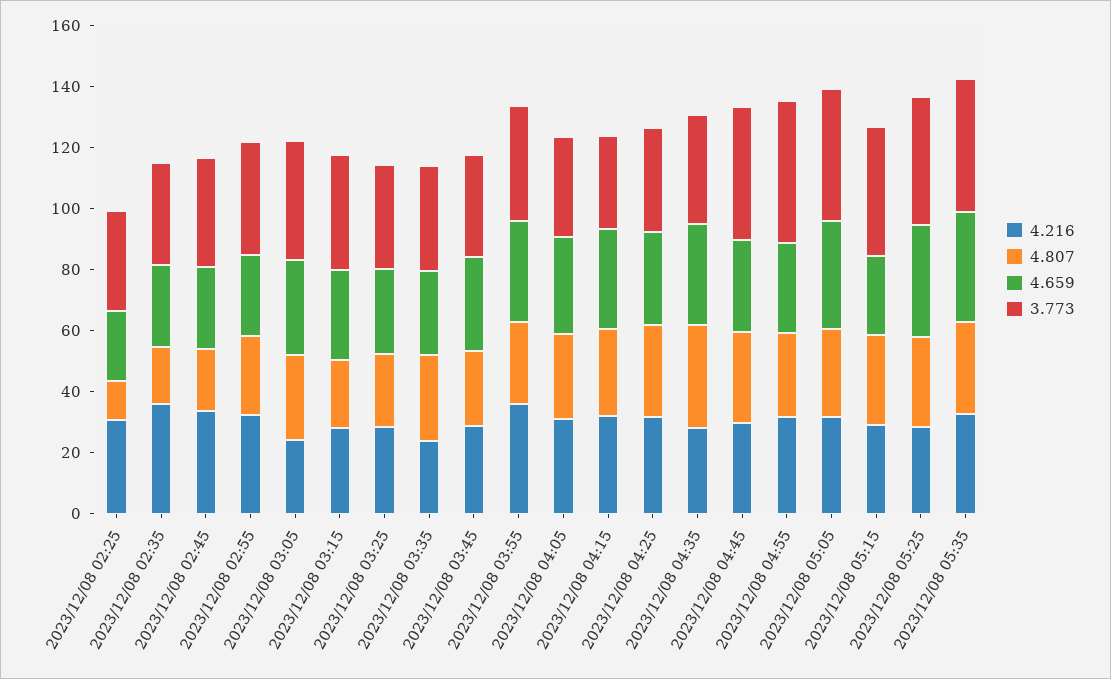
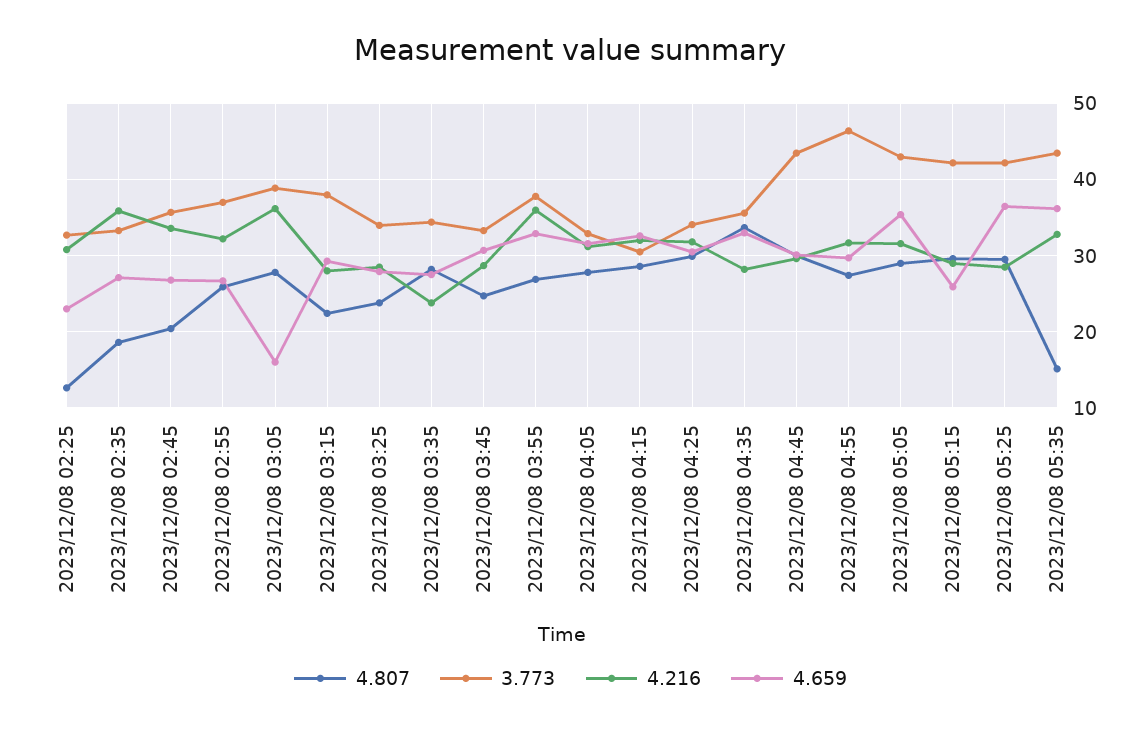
  {
    "4.216": {
      "2023/12/08 02:25": 31,
      "2023/12/08 02:35": 36,
      "2023/12/08 02:45": 34,
      "2023/12/08 02:55": 32,
-     "2023/12/08 03:05": 25,
+     "2023/12/08 03:05": 36,
      "2023/12/08 03:15": 28,
      "2023/12/08 03:25": 29,
      "2023/12/08 03:35": 24,
      "2023/12/08 03:45": 29,
      "2023/12/08 03:55": 36,
      "2023/12/08 04:05": 31,
      "2023/12/08 04:15": 32,
      "2023/12/08 04:25": 32,
      "2023/12/08 04:35": 28,
      "2023/12/08 04:45": 30,
      "2023/12/08 04:55": 32,
      "2023/12/08 05:05": 32,
      "2023/12/08 05:15": 29,
      "2023/12/08 05:25": 29,
      "2023/12/08 05:35": 33
    },
    "4.807": {
      "2023/12/08 02:25": 13,
      "2023/12/08 02:35": 19,
      "2023/12/08 02:45": 20,
      "2023/12/08 02:55": 26,
      "2023/12/08 03:05": 28,
      "2023/12/08 03:15": 22,
      "2023/12/08 03:25": 24,
      "2023/12/08 03:35": 28,
      "2023/12/08 03:45": 25,
      "2023/12/08 03:55": 27,
      "2023/12/08 04:05": 28,
      "2023/12/08 04:15": 29,
      "2023/12/08 04:25": 30,
      "2023/12/08 04:35": 34,
      "2023/12/08 04:45": 30,
      "2023/12/08 04:55": 27,
      "2023/12/08 05:05": 29,
      "2023/12/08 05:15": 30,
      "2023/12/08 05:25": 30,
-     "2023/12/08 05:35": 30
+     "2023/12/08 05:35": 15
    },
    "4.659": {
      "2023/12/08 02:25": 23,
      "2023/12/08 02:35": 27,
      "2023/12/08 02:45": 27,
      "2023/12/08 02:55": 27,
-     "2023/12/08 03:05": 30,
+     "2023/12/08 03:05": 16,
      "2023/12/08 03:15": 29,
      "2023/12/08 03:25": 28,
      "2023/12/08 03:35": 28,
      "2023/12/08 03:45": 31,
      "2023/12/08 03:55": 33,
      "2023/12/08 04:05": 32,
      "2023/12/08 04:15": 33,
      "2023/12/08 04:25": 31,
      "2023/12/08 04:35": 33,
      "2023/12/08 04:45": 30,
      "2023/12/08 04:55": 30,
      "2023/12/08 05:05": 35,
      "2023/12/08 05:15": 26,
      "2023/12/08 05:25": 37,
      "2023/12/08 05:35": 36
    },
    "3.773": {
      "2023/12/08 02:25": 33,
      "2023/12/08 02:35": 33,
      "2023/12/08 02:45": 36,
      "2023/12/08 02:55": 37,
      "2023/12/08 03:05": 39,
      "2023/12/08 03:15": 38,
      "2023/12/08 03:25": 34,
      "2023/12/08 03:35": 34,
      "2023/12/08 03:45": 33,
      "2023/12/08 03:55": 38,
      "2023/12/08 04:05": 33,
      "2023/12/08 04:15": 31,
      "2023/12/08 04:25": 34,
      "2023/12/08 04:35": 36,
      "2023/12/08 04:45": 44,
      "2023/12/08 04:55": 46,
      "2023/12/08 05:05": 43,
      "2023/12/08 05:15": 42,
      "2023/12/08 05:25": 42,
      "2023/12/08 05:35": 44
    }
  }

